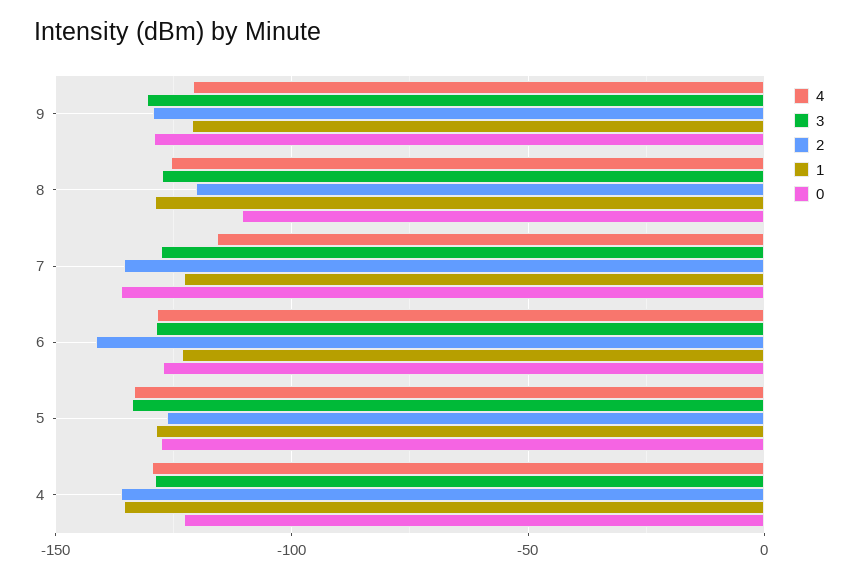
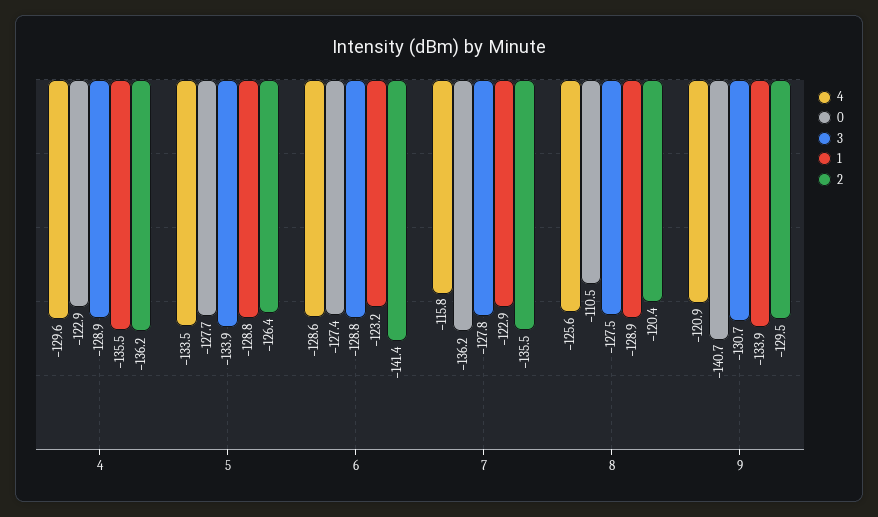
  {
    "4": {
      "9": -120.9,
      "8": -125.6,
      "7": -115.8,
      "6": -128.6,
      "5": -133.5,
      "4": -129.6
    },
    "3": {
      "9": -130.7,
      "8": -127.5,
      "7": -127.8,
      "6": -128.8,
      "5": -133.9,
      "4": -128.9
    },
    "2": {
      "9": -129.5,
      "8": -120.4,
      "7": -135.5,
      "6": -141.4,
      "5": -126.4,
      "4": -136.2
    },
    "1": {
-     "9": -120,
+     "9": -133.9,
      "8": -128.9,
      "7": -122.9,
      "6": -123.2,
      "5": -128.8,
      "4": -135.5
    },
    "0": {
-     "9": -130,
+     "9": -140.7,
      "8": -110.5,
      "7": -136.2,
      "6": -127.4,
      "5": -127.7,
      "4": -122.9
    }
  }

